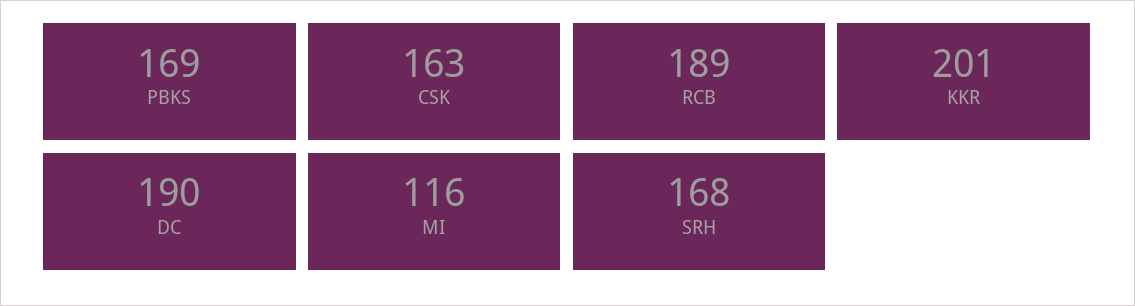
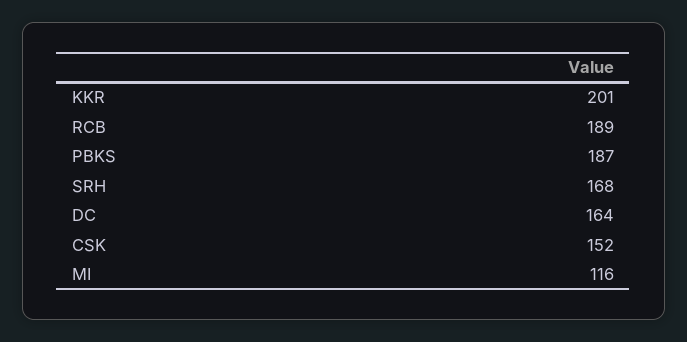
  {
-   "PBKS": 169,
+   "PBKS": 187,
-   "CSK": 163,
+   "CSK": 152,
    "RCB": 189,
    "KKR": 201,
-   "DC": 190,
+   "DC": 164,
    "MI": 116,
    "SRH": 168
  }

